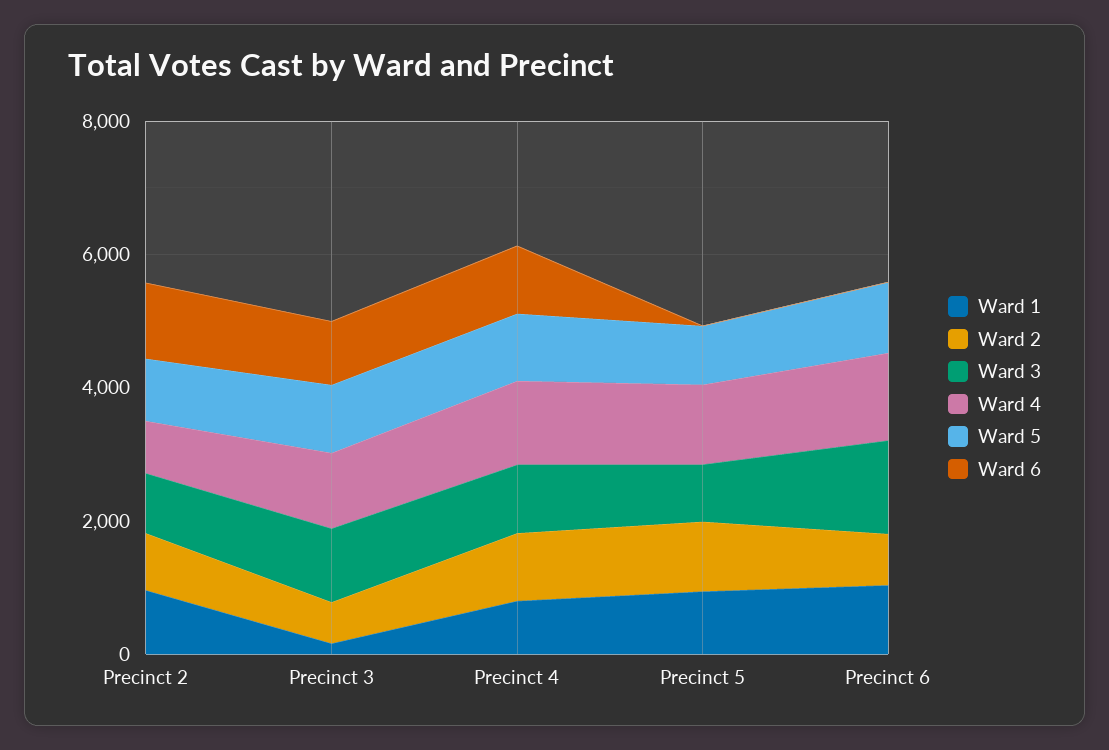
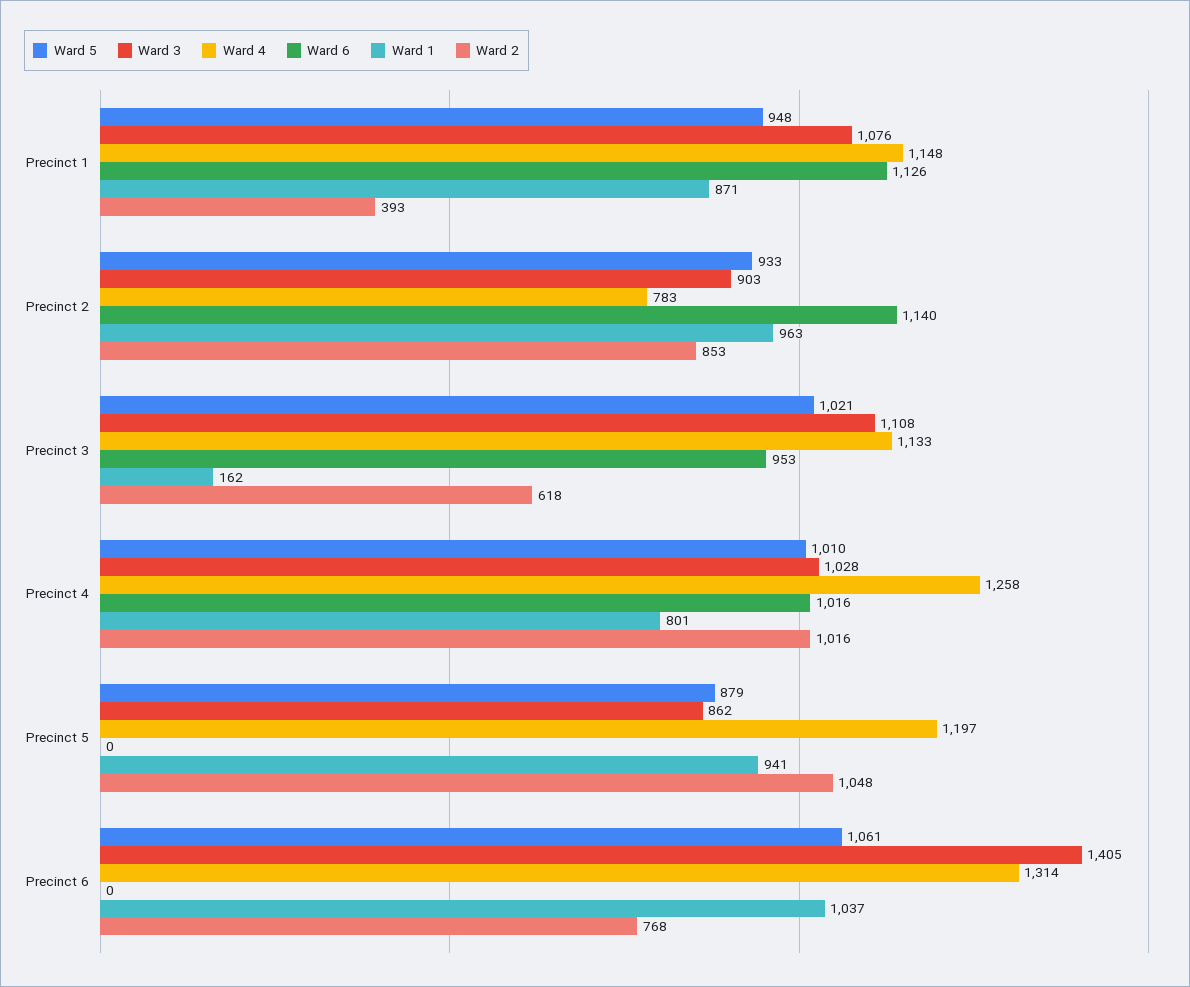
  {
    "Ward 1": {
      "Precinct 2": 963,
      "Precinct 3": 162,
      "Precinct 4": 801,
      "Precinct 5": 941,
-     "Precinct 6": 1037
+     "Precinct 6": 1037,
+     "Precinct 1": 871
    },
    "Ward 2": {
      "Precinct 2": 853,
      "Precinct 3": 618,
      "Precinct 4": 1016,
      "Precinct 5": 1048,
-     "Precinct 6": 768
+     "Precinct 6": 768,
+     "Precinct 1": 393
    },
    "Ward 3": {
      "Precinct 2": 903,
      "Precinct 3": 1108,
      "Precinct 4": 1028,
      "Precinct 5": 862,
-     "Precinct 6": 1405
+     "Precinct 6": 1405,
+     "Precinct 1": 1076
    },
    "Ward 4": {
      "Precinct 2": 783,
      "Precinct 3": 1133,
      "Precinct 4": 1258,
      "Precinct 5": 1197,
-     "Precinct 6": 1314
+     "Precinct 6": 1314,
+     "Precinct 1": 1148
    },
    "Ward 5": {
      "Precinct 2": 933,
      "Precinct 3": 1021,
      "Precinct 4": 1010,
      "Precinct 5": 879,
-     "Precinct 6": 1061
+     "Precinct 6": 1061,
+     "Precinct 1": 948
    },
    "Ward 6": {
      "Precinct 2": 1140,
      "Precinct 3": 953,
      "Precinct 4": 1016,
      "Precinct 5": 0,
-     "Precinct 6": 0
+     "Precinct 6": 0,
+     "Precinct 1": 1126
    }
  }

